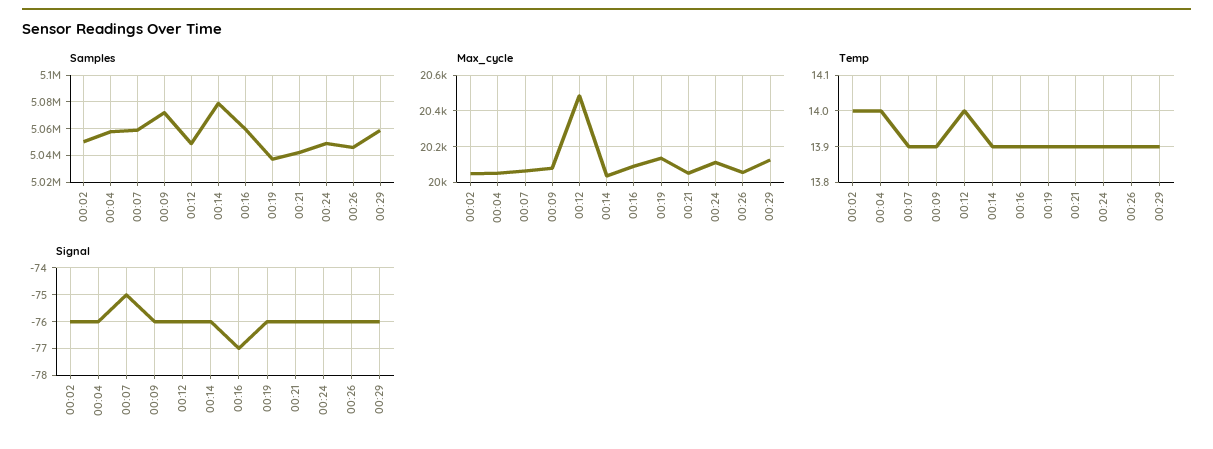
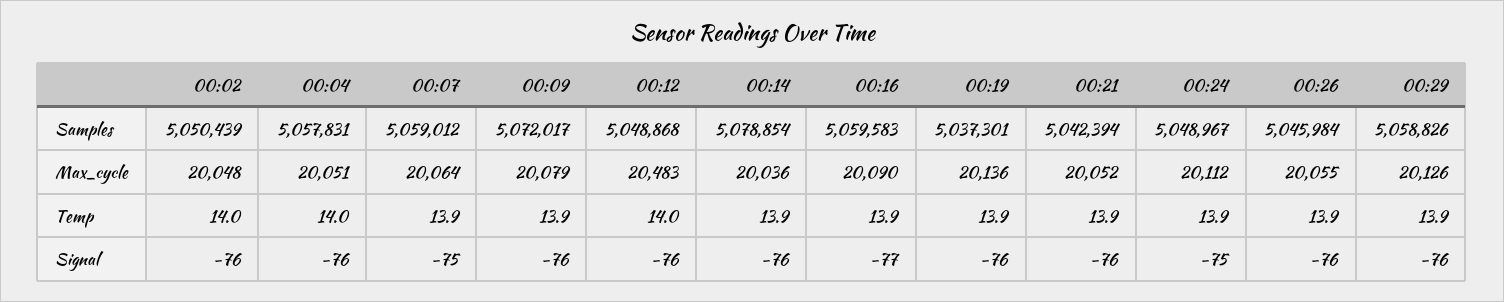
  {
    "Samples": {
      "00:02": 5050439,
      "00:04": 5057831,
      "00:07": 5059012,
      "00:09": 5072017,
      "00:12": 5048868,
      "00:14": 5078854,
      "00:16": 5059583,
      "00:19": 5037301,
      "00:21": 5042394,
      "00:24": 5048967,
      "00:26": 5045984,
      "00:29": 5058826
    },
    "Max_cycle": {
      "00:02": 20048,
      "00:04": 20051,
      "00:07": 20064,
      "00:09": 20079,
      "00:12": 20483,
      "00:14": 20036,
      "00:16": 20090,
      "00:19": 20136,
      "00:21": 20052,
      "00:24": 20112,
      "00:26": 20055,
      "00:29": 20126
    },
    "Temp": {
      "00:02": 14,
      "00:04": 14,
      "00:07": 13.9,
      "00:09": 13.9,
      "00:12": 14,
      "00:14": 13.9,
      "00:16": 13.9,
      "00:19": 13.9,
      "00:21": 13.9,
      "00:24": 13.9,
      "00:26": 13.9,
      "00:29": 13.9
    },
    "Signal": {
      "00:02": -76,
      "00:04": -76,
      "00:07": -75,
      "00:09": -76,
      "00:12": -76,
      "00:14": -76,
      "00:16": -77,
      "00:19": -76,
      "00:21": -76,
-     "00:24": -76,
+     "00:24": -75,
      "00:26": -76,
      "00:29": -76
    }
  }

